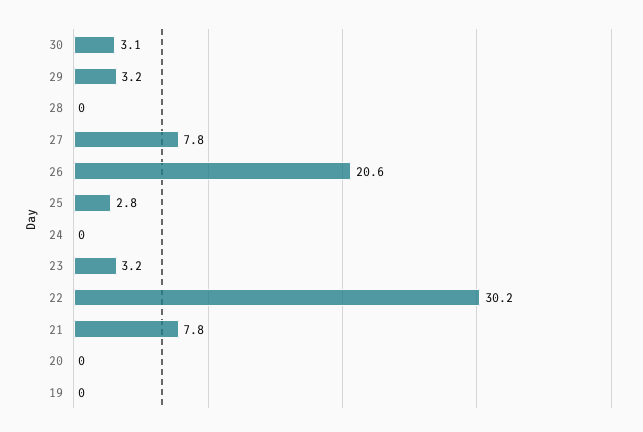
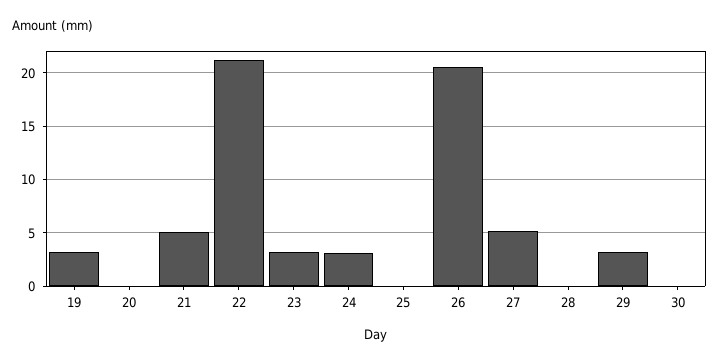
  {
-   "30": 3.1,
+   "30": 0,
    "29": 3.2,
    "28": 0,
-   "27": 7.8,
+   "27": 5,
    "26": 20.6,
-   "25": 2.8,
+   "25": 0,
-   "24": 0,
+   "24": 3,
    "23": 3.2,
-   "22": 30.2,
+   "22": 21,
-   "21": 7.8,
+   "21": 5,
    "20": 0,
-   "19": 0
+   "19": 3
  }

